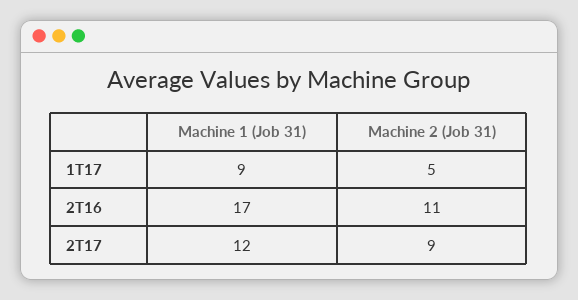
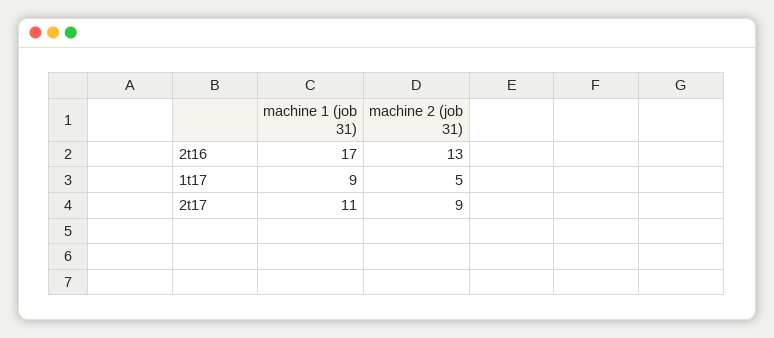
  {
    "Machine 1 (Job 31)": {
      "1T17": 9,
      "2T16": 17,
-     "2T17": 12
+     "2T17": 11
    },
    "Machine 2 (Job 31)": {
      "1T17": 5,
-     "2T16": 11,
+     "2T16": 13,
      "2T17": 9
    }
  }

